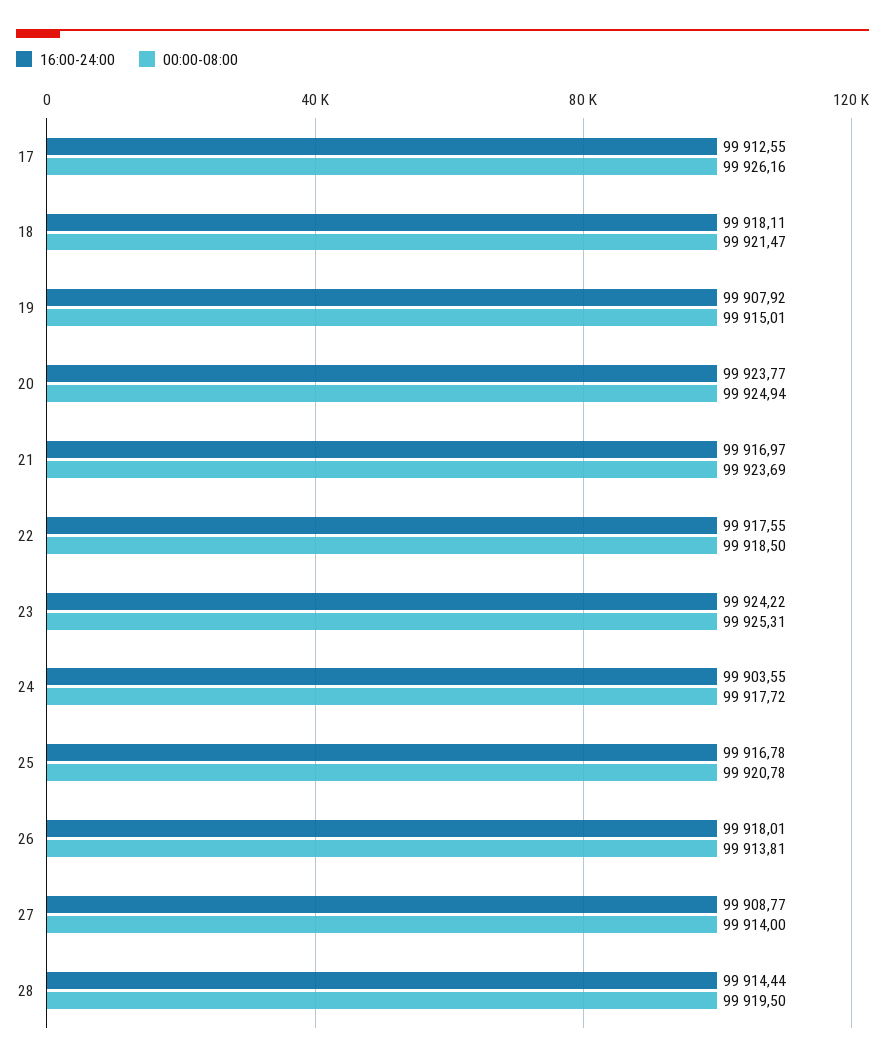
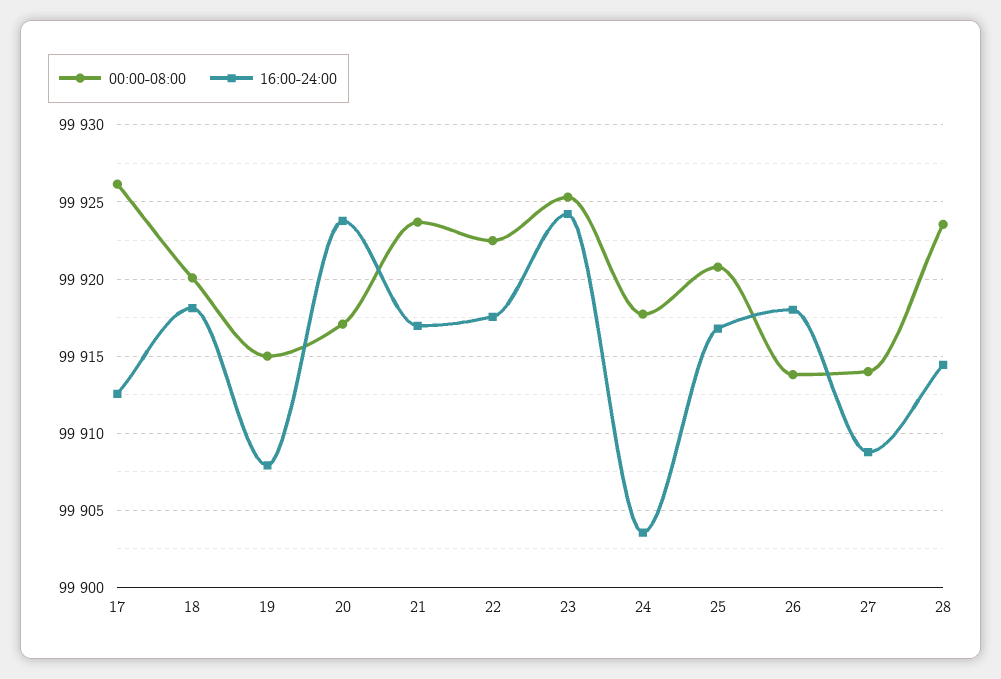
  {
    "16:00-24:00": {
      "17": 99912.55,
      "18": 99918.11,
      "19": 99907.92,
      "20": 99923.77,
      "21": 99916.97,
      "22": 99917.55,
      "23": 99924.22,
      "24": 99903.55,
      "25": 99916.78,
      "26": 99918.01,
      "27": 99908.77,
      "28": 99914.44
    },
    "00:00-08:00": {
      "17": 99926.16,
-     "18": 99921.47,
+     "18": 99920,
      "19": 99915.01,
-     "20": 99924.94,
+     "20": 99917,
      "21": 99923.69,
-     "22": 99918.5,
+     "22": 99922.5,
      "23": 99925.31,
      "24": 99917.72,
      "25": 99920.78,
      "26": 99913.81,
      "27": 99914,
-     "28": 99919.5
+     "28": 99923.5
    }
  }

